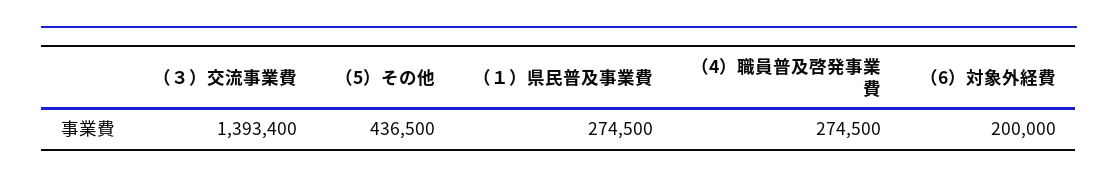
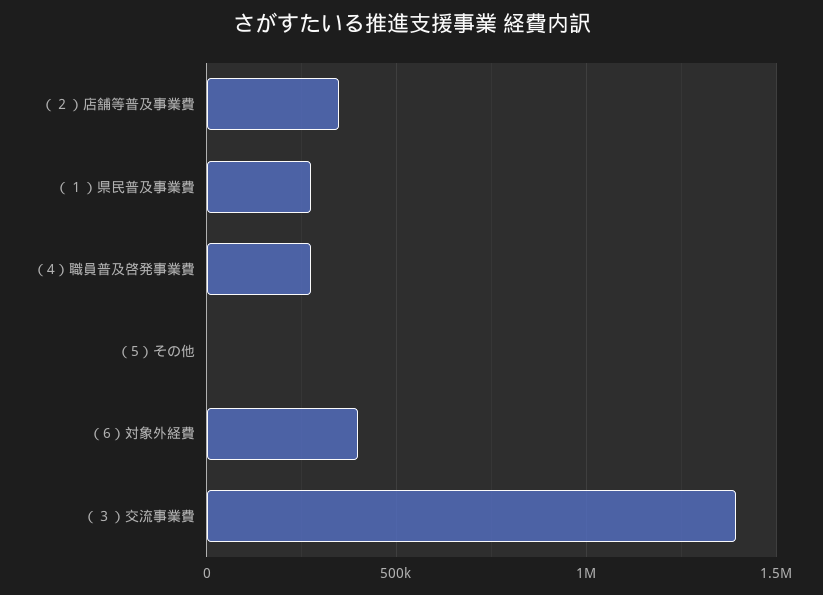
  {
    "（３）交流事業費": 1393400,
-   "（5）その他": 436500,
+   "（5）その他": 0,
    "（１）県民普及事業費": 274500,
    "（4）職員普及啓発事業費": 274500,
-   "（6）対象外経費": 200000
+   "（6）対象外経費": 400000,
+   "（２）店舗等普及事業費": 350000
  }

